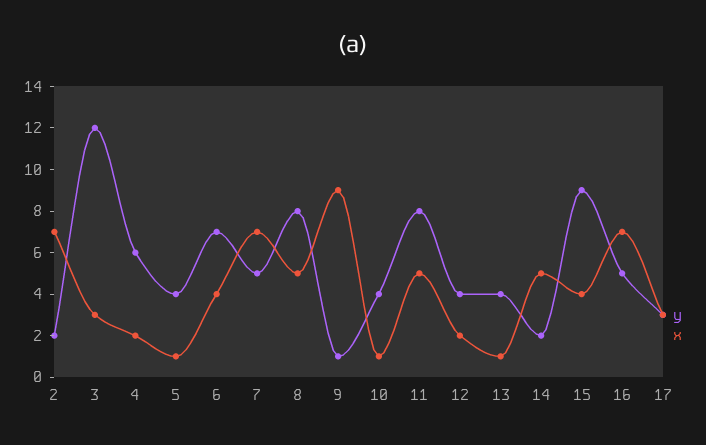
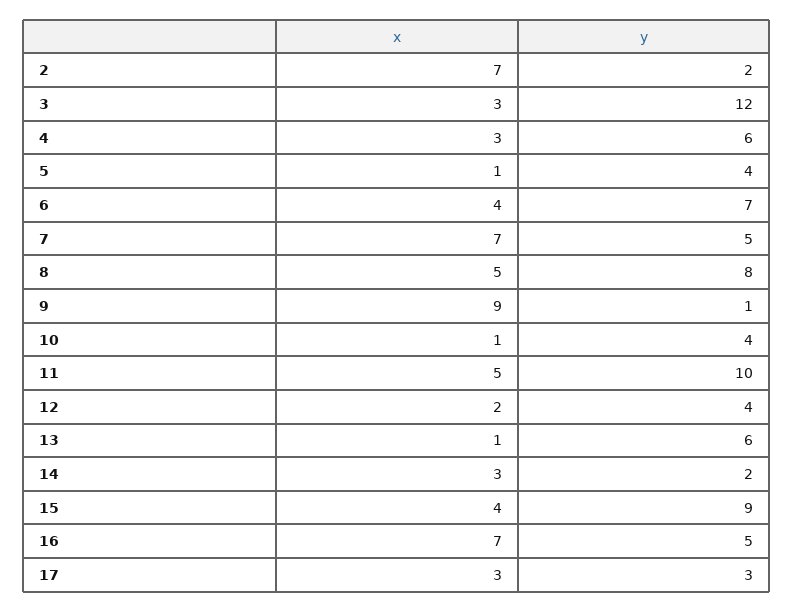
  {
    "y": {
      "2": 2,
      "3": 12,
      "4": 6,
      "5": 4,
      "6": 7,
      "7": 5,
      "8": 8,
      "9": 1,
      "10": 4,
-     "11": 8,
+     "11": 10,
      "12": 4,
-     "13": 4,
+     "13": 6,
      "14": 2,
      "15": 9,
      "16": 5,
      "17": 3
    },
    "x": {
      "2": 7,
      "3": 3,
-     "4": 2,
+     "4": 3,
      "5": 1,
      "6": 4,
      "7": 7,
      "8": 5,
      "9": 9,
      "10": 1,
      "11": 5,
      "12": 2,
      "13": 1,
-     "14": 5,
+     "14": 3,
      "15": 4,
      "16": 7,
      "17": 3
    }
  }

